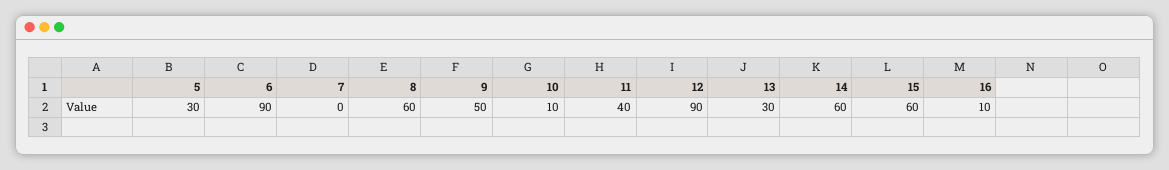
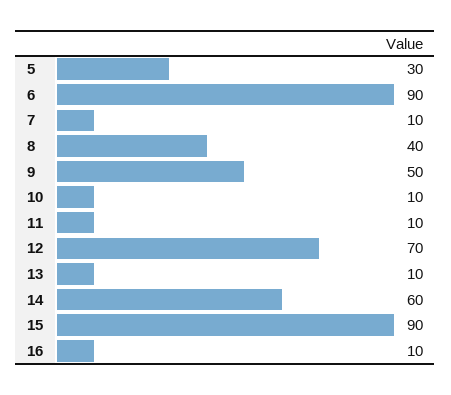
  {
    "5": 30,
    "6": 90,
-   "7": 0,
+   "7": 10,
-   "8": 60,
+   "8": 40,
    "9": 50,
    "10": 10,
-   "11": 40,
+   "11": 10,
-   "12": 90,
+   "12": 70,
-   "13": 30,
+   "13": 10,
    "14": 60,
-   "15": 60,
+   "15": 90,
    "16": 10
  }

